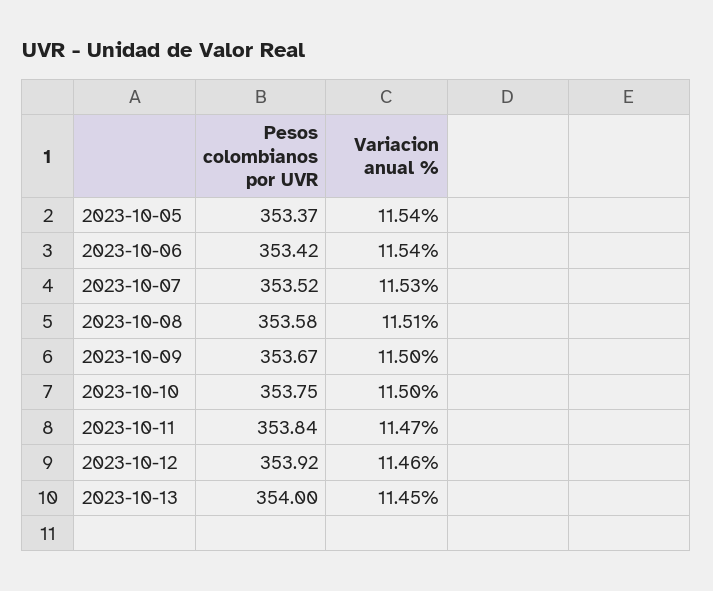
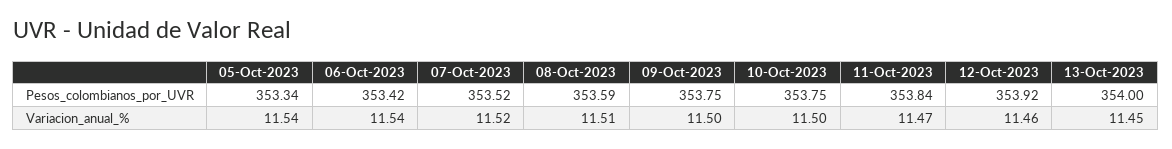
  {
    "Pesos colombianos por UVR": {
-     "2023-10-05": 353.37,
+     "2023-10-05": 353.34,
      "2023-10-06": 353.42,
      "2023-10-07": 353.52,
-     "2023-10-08": 353.58,
+     "2023-10-08": 353.59,
-     "2023-10-09": 353.67,
+     "2023-10-09": 353.75,
      "2023-10-10": 353.75,
      "2023-10-11": 353.84,
      "2023-10-12": 353.92,
      "2023-10-13": 354
    },
    "Variacion anual %": {
      "2023-10-05": 11.54,
      "2023-10-06": 11.54,
-     "2023-10-07": 11.53,
+     "2023-10-07": 11.52,
      "2023-10-08": 11.51,
      "2023-10-09": 11.5,
      "2023-10-10": 11.5,
      "2023-10-11": 11.47,
      "2023-10-12": 11.46,
      "2023-10-13": 11.45
    }
  }

